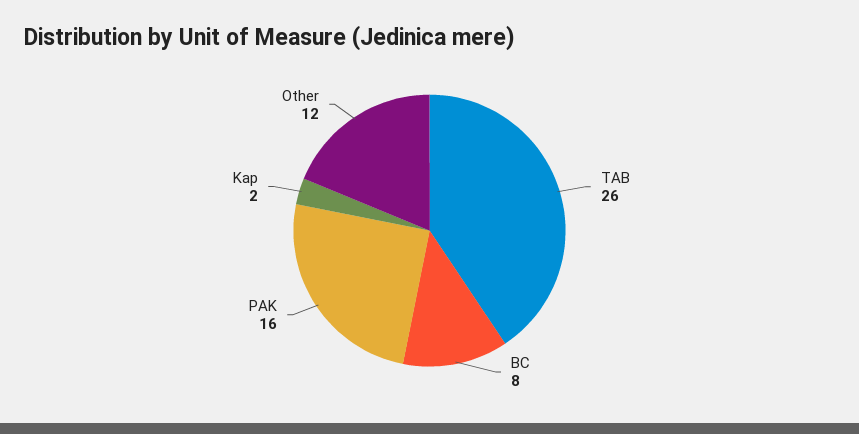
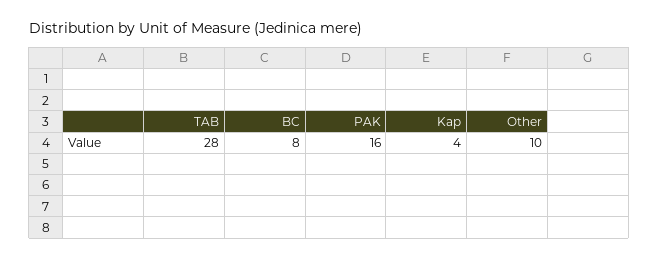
  {
-   "TAB": 26,
+   "TAB": 28,
    "BC": 8,
    "PAK": 16,
-   "Kap": 2,
+   "Kap": 4,
-   "Other": 12
+   "Other": 10
  }

